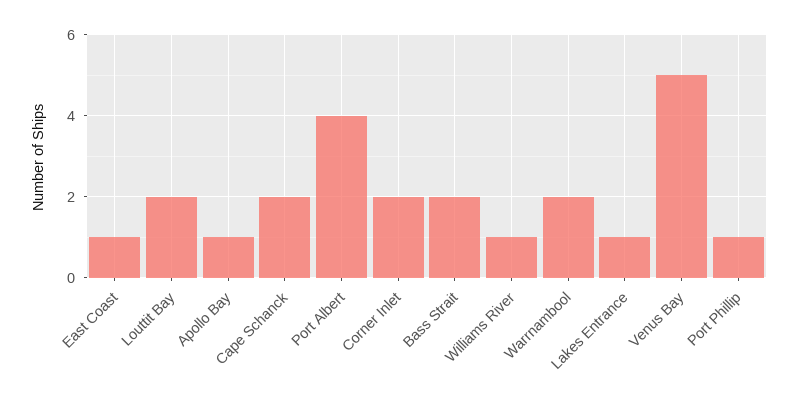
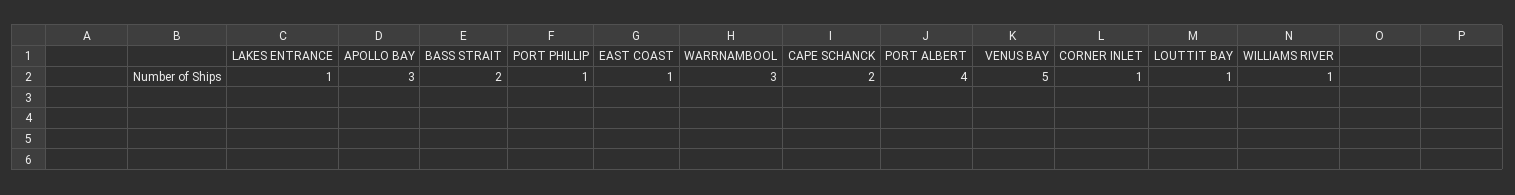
  {
    "East Coast": 1,
-   "Louttit Bay": 2,
+   "Louttit Bay": 1,
-   "Apollo Bay": 1,
+   "Apollo Bay": 3,
    "Cape Schanck": 2,
    "Port Albert": 4,
-   "Corner Inlet": 2,
+   "Corner Inlet": 1,
    "Bass Strait": 2,
    "Williams River": 1,
-   "Warrnambool": 2,
+   "Warrnambool": 3,
    "Lakes Entrance": 1,
    "Venus Bay": 5,
    "Port Phillip": 1
  }

